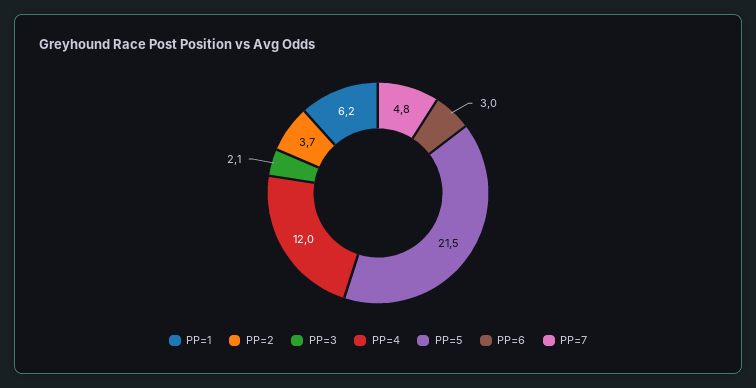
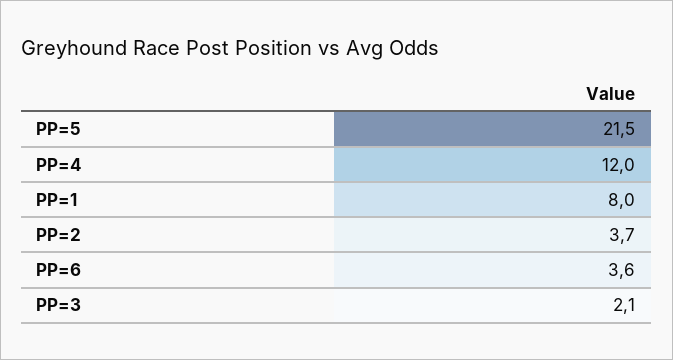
  {
-   "PP=1": 6.2,
+   "PP=1": 8,
    "PP=2": 3.7,
    "PP=3": 2.1,
    "PP=4": 12,
    "PP=5": 21.5,
-   "PP=6": 3,
+   "PP=6": 3.6
-   "PP=7": 4.8
  }

